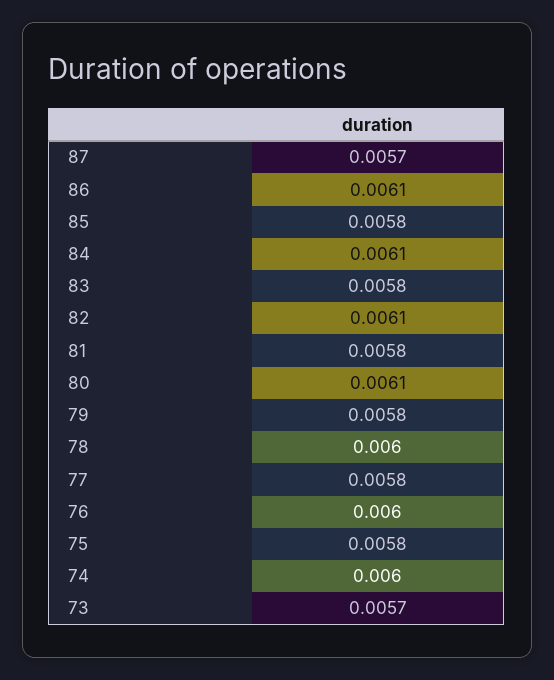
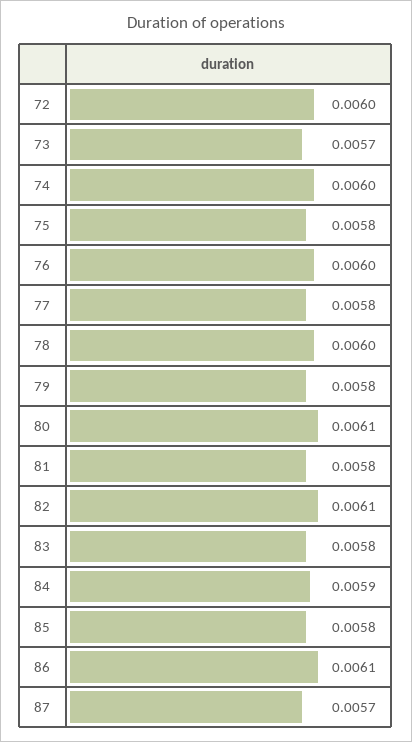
  {
    "87": 0.0057,
    "86": 0.0061,
    "85": 0.0058,
-   "84": 0.0061,
+   "84": 0.0059,
    "83": 0.0058,
    "82": 0.0061,
    "81": 0.0058,
    "80": 0.0061,
    "79": 0.0058,
    "78": 0.006,
    "77": 0.0058,
    "76": 0.006,
    "75": 0.0058,
    "74": 0.006,
-   "73": 0.0057
+   "73": 0.0057,
+   "72": 0.006
  }

